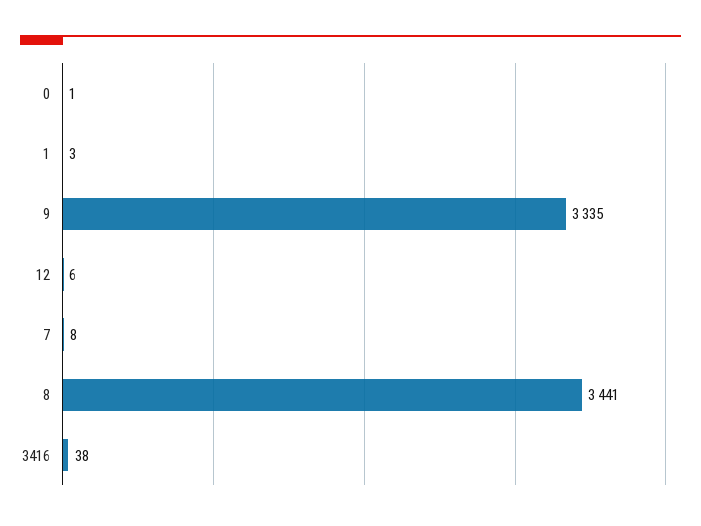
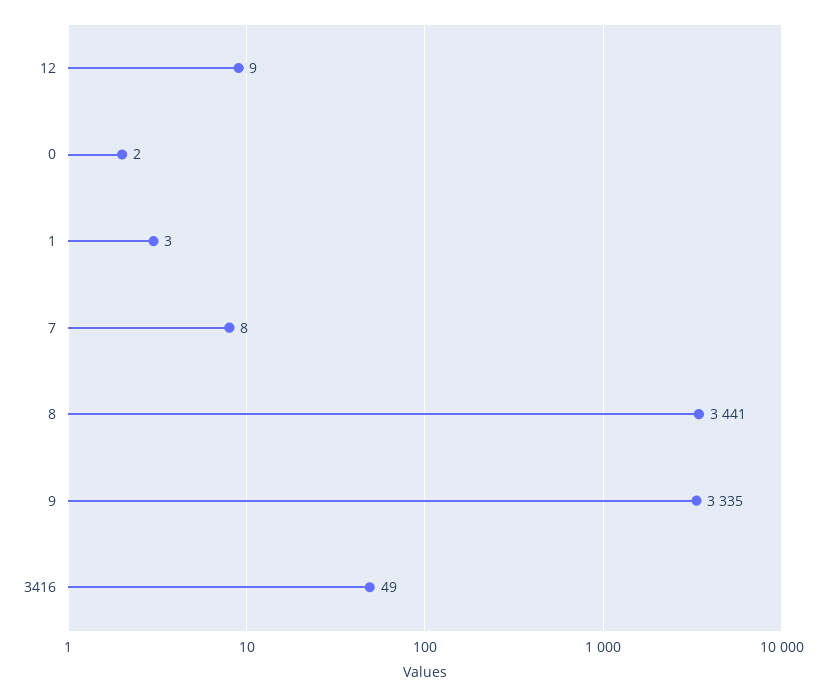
  {
-   "0": 1,
+   "0": 2,
    "1": 3,
    "9": 3335,
-   "12": 6,
+   "12": 9,
    "7": 8,
    "8": 3441,
-   "3416": 38
+   "3416": 49
  }

